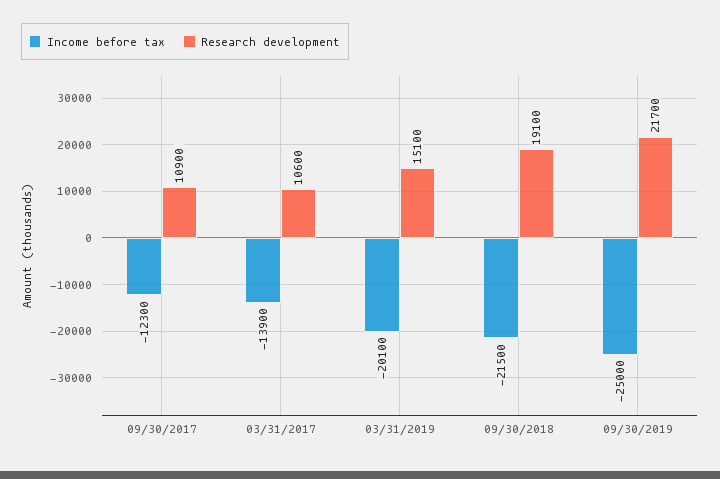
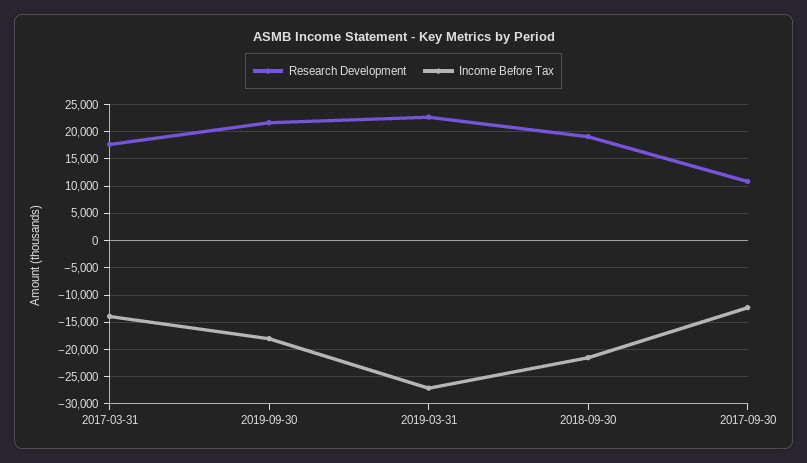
  {
    "Income before tax": {
      "09/30/2017": -12300,
      "03/31/2017": -13900,
-     "03/31/2019": -20100,
+     "03/31/2019": -27500,
      "09/30/2018": -21500,
-     "09/30/2019": -25000
+     "09/30/2019": -17500
    },
    "Research development": {
      "09/30/2017": 10900,
-     "03/31/2017": 10600,
+     "03/31/2017": 17500,
-     "03/31/2019": 15100,
+     "03/31/2019": 22500,
      "09/30/2018": 19100,
      "09/30/2019": 21700
    }
  }

